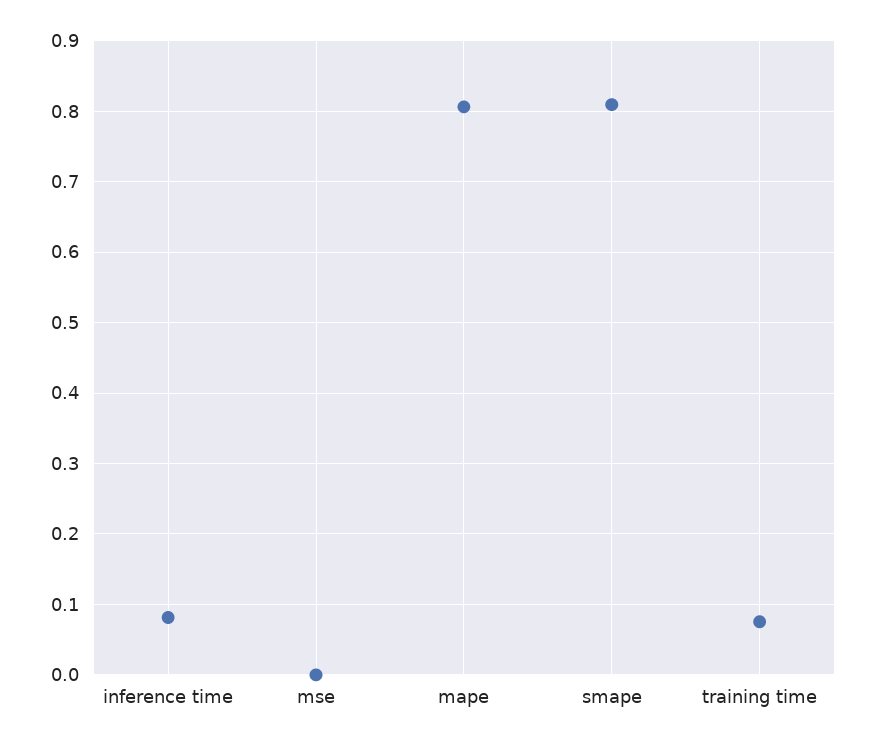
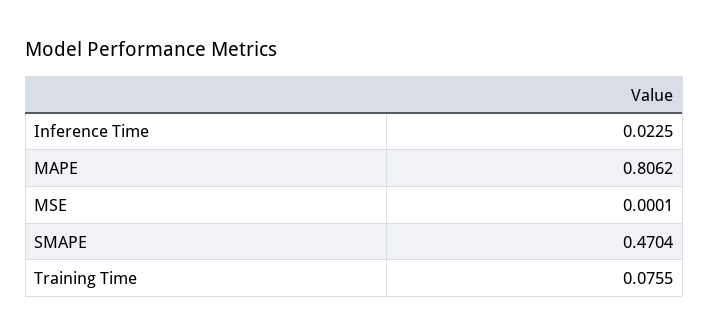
  {
-   "inference time": 0.08,
+   "inference time": 0.0225,
    "mse": 0.0001,
    "mape": 0.8062,
-   "smape": 0.81,
+   "smape": 0.4704,
    "training time": 0.0755
  }

